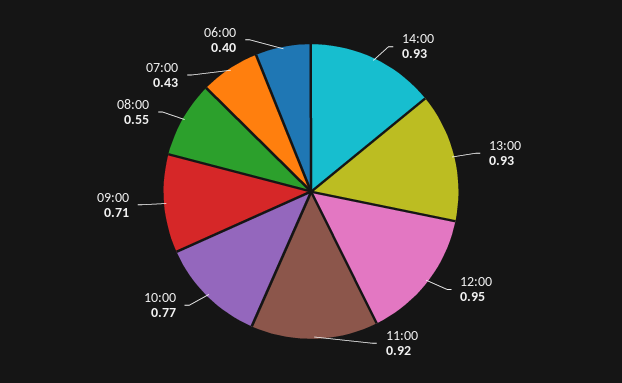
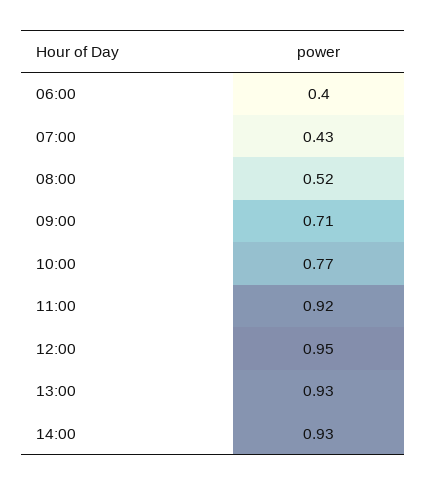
  {
    "14:00": 0.93,
    "13:00": 0.93,
    "12:00": 0.95,
    "11:00": 0.92,
    "10:00": 0.77,
    "09:00": 0.71,
-   "08:00": 0.55,
+   "08:00": 0.52,
    "07:00": 0.43,
    "06:00": 0.4
  }

